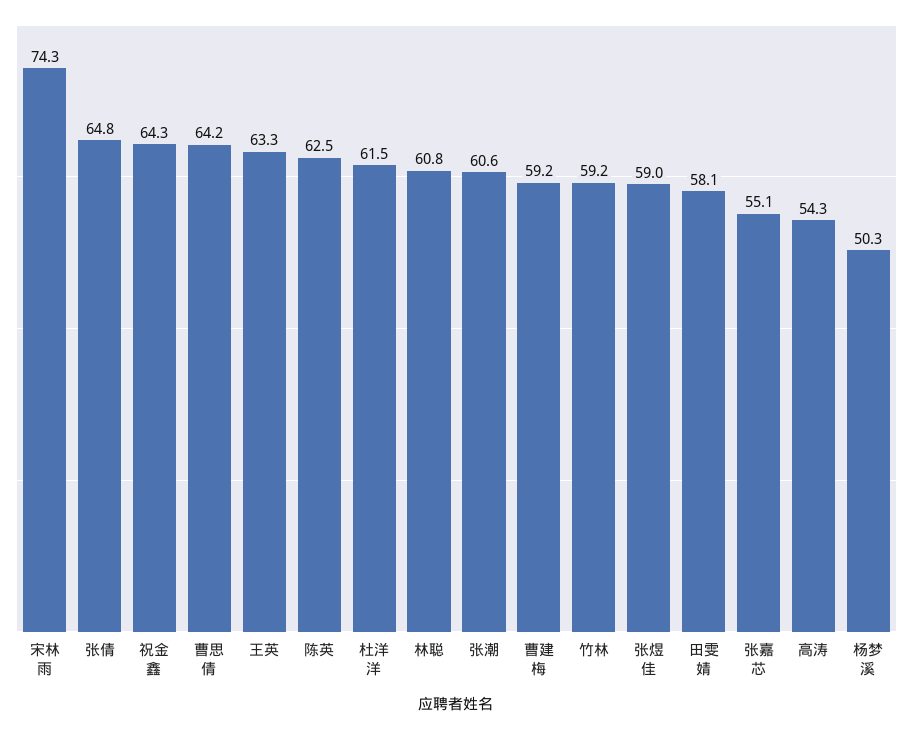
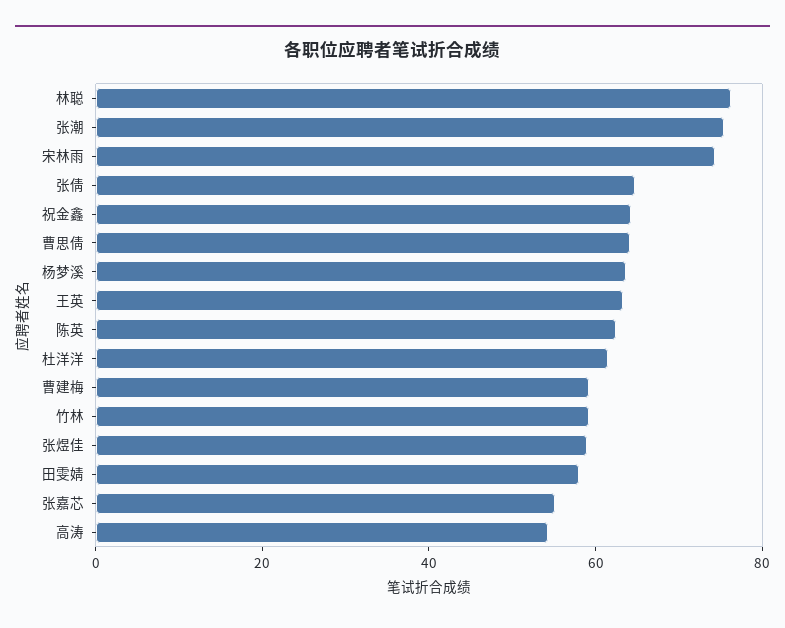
  {
    "宋林雨": 74.3,
    "张倩": 64.8,
    "祝金鑫": 64.3,
    "曹思倩": 64.2,
    "王英": 63.3,
    "陈英": 62.5,
    "杜洋洋": 61.5,
-   "林聪": 60.8,
+   "林聪": 75,
-   "张潮": 60.6,
+   "张潮": 75,
    "曹建梅": 59.2,
    "竹林": 59.2,
    "张煜佳": 59,
    "田雯婧": 58.1,
    "张嘉芯": 55.1,
    "高涛": 54.3,
-   "杨梦溪": 50.3
+   "杨梦溪": 65
  }

